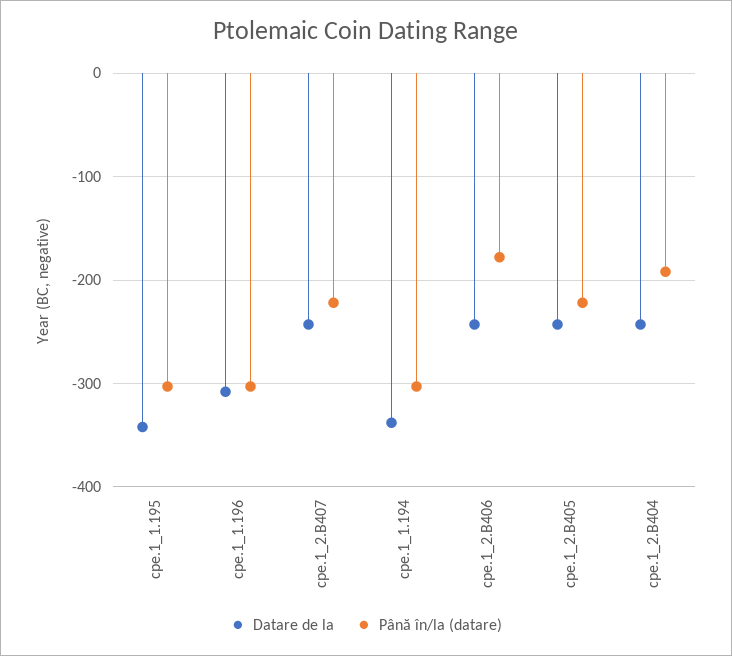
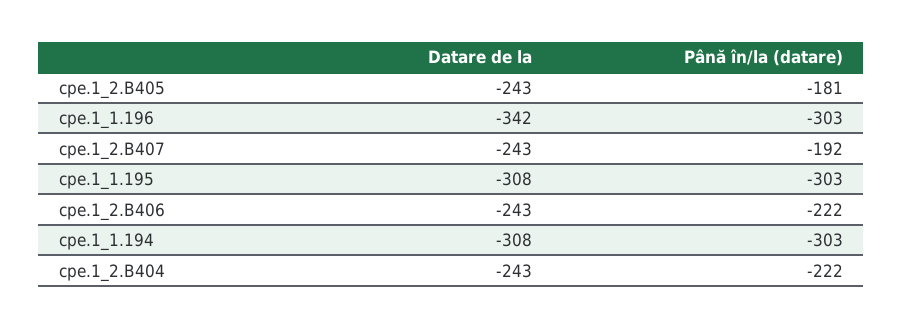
  {
    "Datare de la": {
-     "cpe.1_1.195": -340,
+     "cpe.1_1.195": -308,
-     "cpe.1_1.196": -310,
+     "cpe.1_1.196": -342,
      "cpe.1_2.B407": -243,
-     "cpe.1_1.194": -340,
+     "cpe.1_1.194": -308,
      "cpe.1_2.B406": -243,
      "cpe.1_2.B405": -243,
      "cpe.1_2.B404": -243
    },
    "Până în/la (datare)": {
      "cpe.1_1.195": -303,
      "cpe.1_1.196": -303,
-     "cpe.1_2.B407": -220,
+     "cpe.1_2.B407": -192,
      "cpe.1_1.194": -303,
-     "cpe.1_2.B406": -180,
+     "cpe.1_2.B406": -222,
-     "cpe.1_2.B405": -220,
+     "cpe.1_2.B405": -181,
-     "cpe.1_2.B404": -190
+     "cpe.1_2.B404": -222
    }
  }

